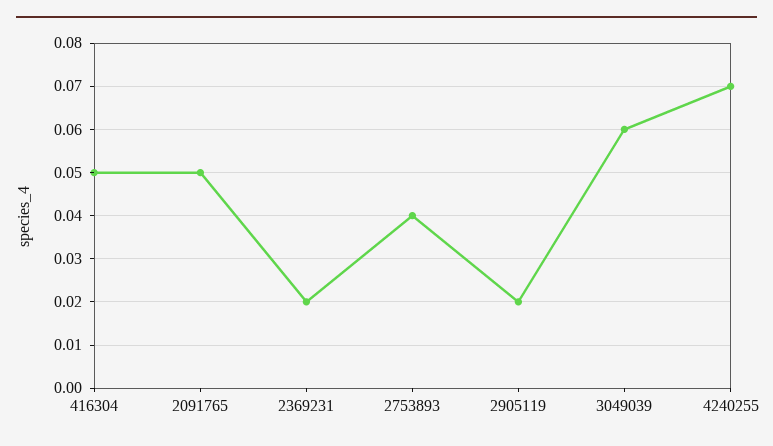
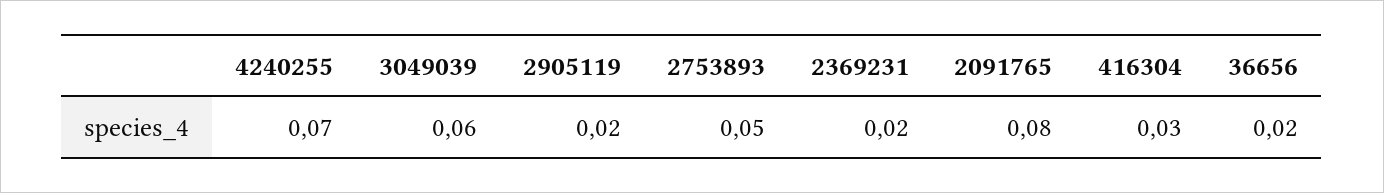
  {
-   "416304": 0.05,
+   "416304": 0.03,
-   "2091765": 0.05,
+   "2091765": 0.08,
    "2369231": 0.02,
-   "2753893": 0.04,
+   "2753893": 0.05,
    "2905119": 0.02,
    "3049039": 0.06,
-   "4240255": 0.07
+   "4240255": 0.07,
+   "36656": 0.02
  }

